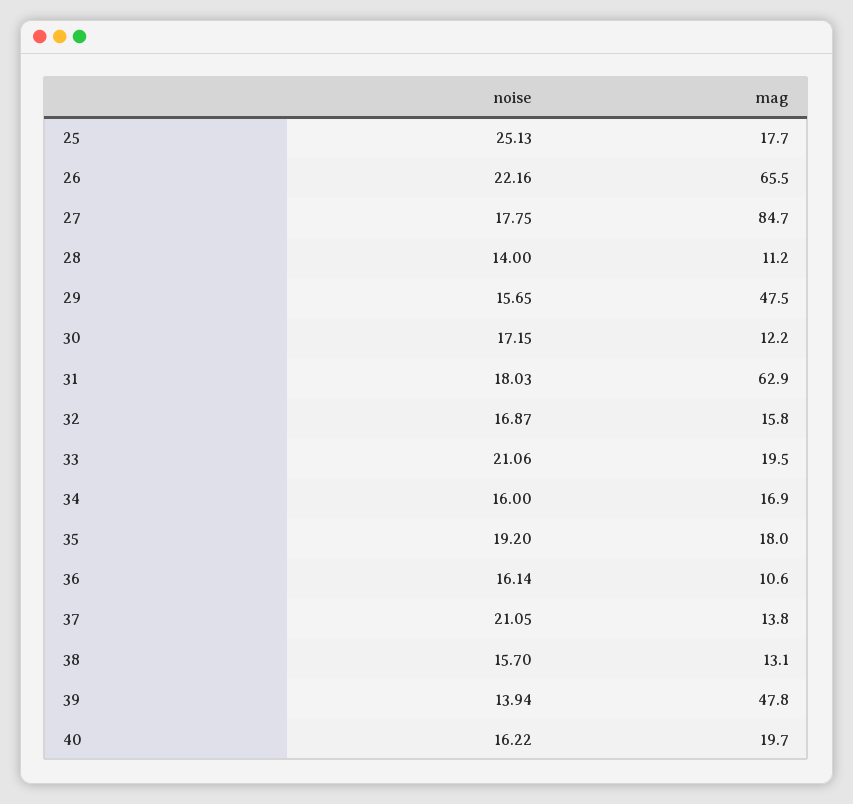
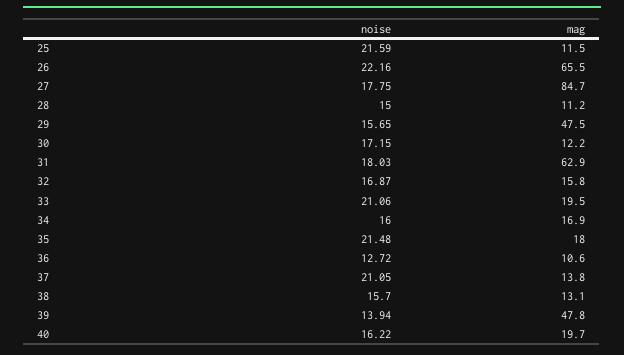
  {
    "noise": {
-     "25": 25.13,
+     "25": 21.59,
      "26": 22.16,
      "27": 17.75,
-     "28": 14,
+     "28": 15,
      "29": 15.65,
      "30": 17.15,
      "31": 18.03,
      "32": 16.87,
      "33": 21.06,
      "34": 16,
-     "35": 19.2,
+     "35": 21.48,
-     "36": 16.14,
+     "36": 12.72,
      "37": 21.05,
      "38": 15.7,
      "39": 13.94,
      "40": 16.22
    },
    "mag": {
-     "25": 17.7,
+     "25": 11.5,
      "26": 65.5,
      "27": 84.7,
      "28": 11.2,
      "29": 47.5,
      "30": 12.2,
      "31": 62.9,
      "32": 15.8,
      "33": 19.5,
      "34": 16.9,
      "35": 18,
      "36": 10.6,
      "37": 13.8,
      "38": 13.1,
      "39": 47.8,
      "40": 19.7
    }
  }

